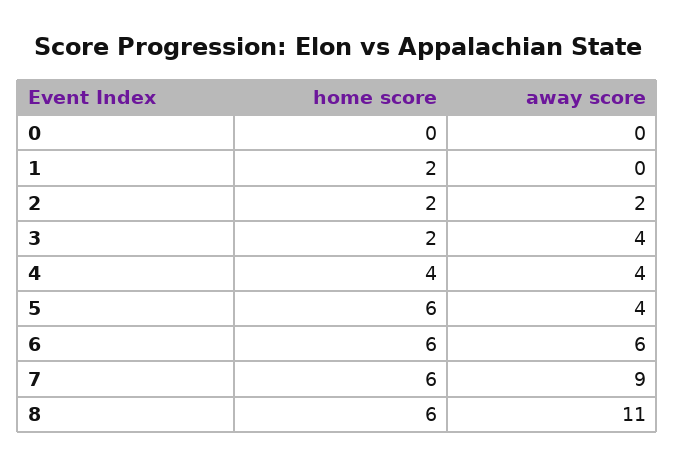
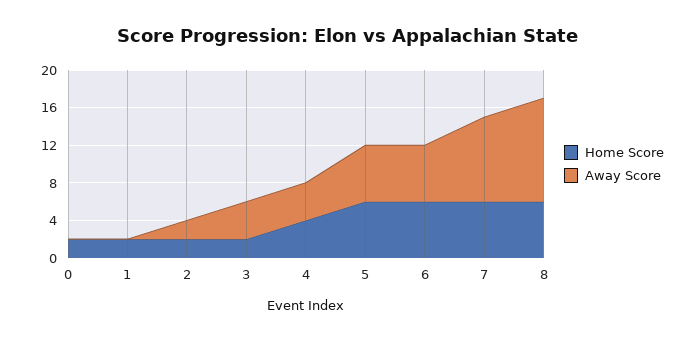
  {
    "home score": {
-     "0": 0,
+     "0": 2,
      "1": 2,
      "2": 2,
      "3": 2,
      "4": 4,
      "5": 6,
      "6": 6,
      "7": 6,
      "8": 6
    },
    "away score": {
      "0": 0,
      "1": 0,
      "2": 2,
      "3": 4,
      "4": 4,
-     "5": 4,
+     "5": 6,
      "6": 6,
      "7": 9,
      "8": 11
    }
  }

